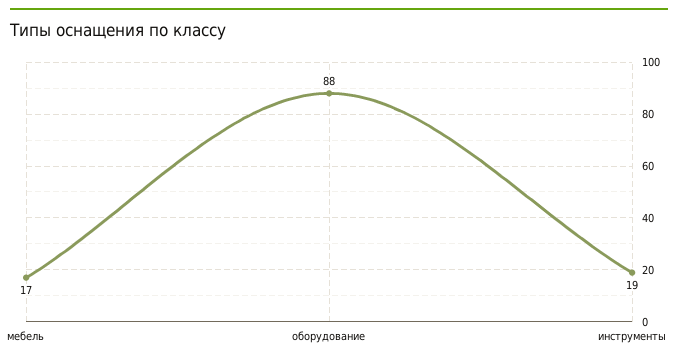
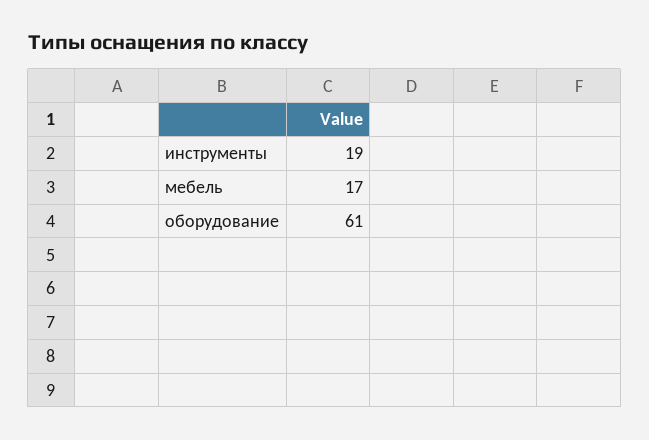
  {
    "мебель": 17,
-   "оборудование": 88,
+   "оборудование": 61,
    "инструменты": 19
  }

